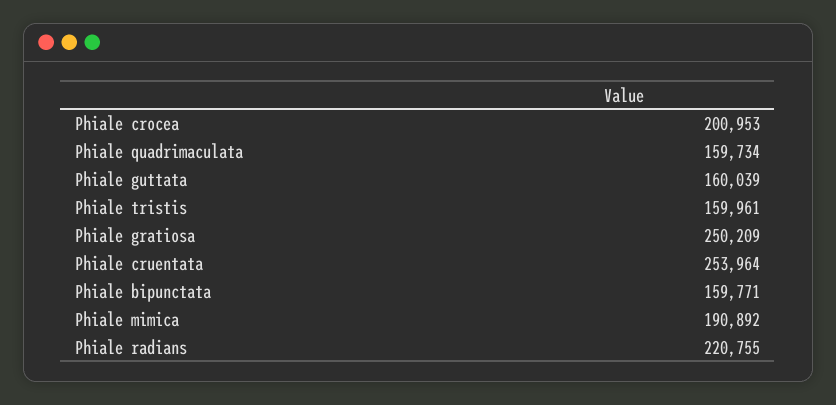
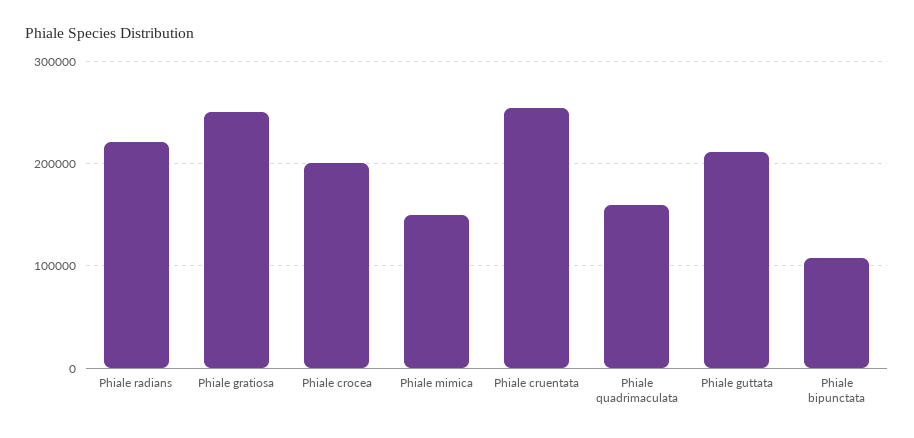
  {
    "Phiale crocea": 200953,
    "Phiale quadrimaculata": 159734,
-   "Phiale guttata": 160039,
+   "Phiale guttata": 210000,
-   "Phiale tristis": 159961,
    "Phiale gratiosa": 250209,
    "Phiale cruentata": 253964,
-   "Phiale bipunctata": 159771,
+   "Phiale bipunctata": 110000,
-   "Phiale mimica": 190892,
+   "Phiale mimica": 150000,
    "Phiale radians": 220755
  }

